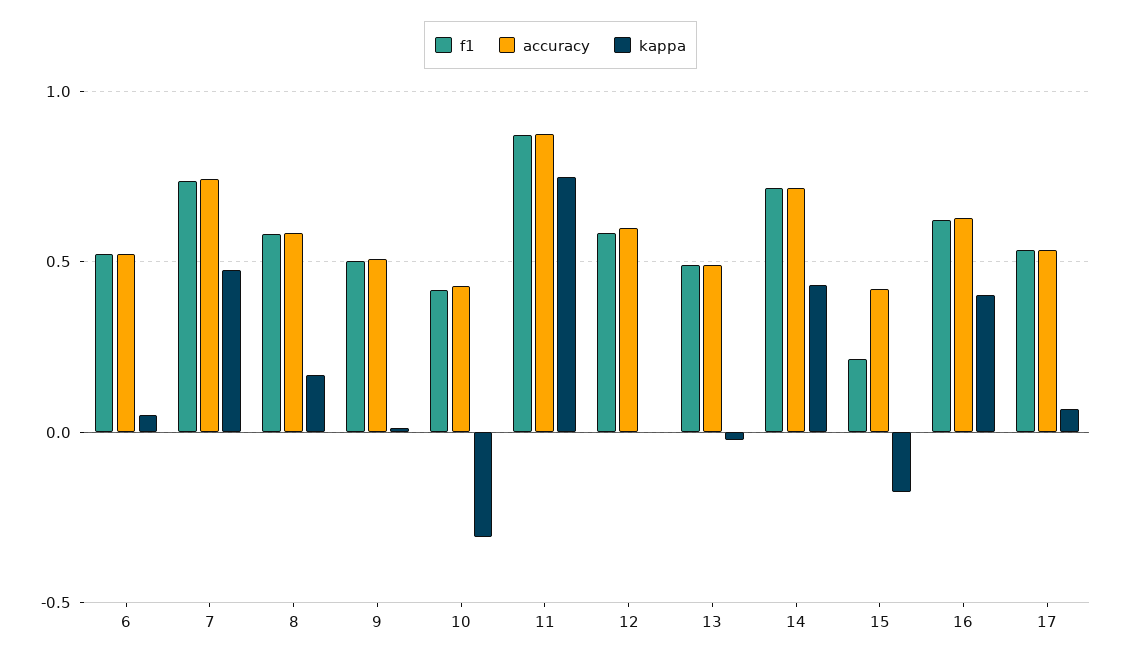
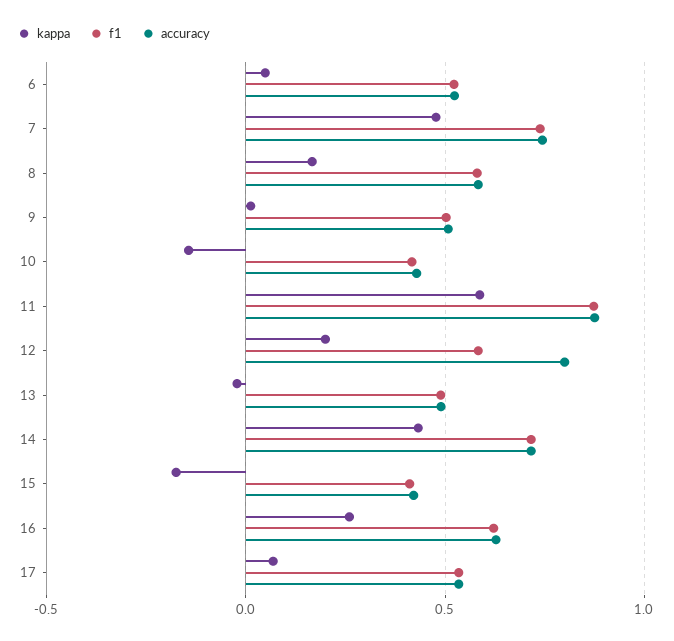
  {
    "f1": {
      "6": 0.5,
      "7": 0.75,
      "8": 0.6,
      "9": 0.5,
      "10": 0.4,
      "11": 0.85,
      "12": 0.6,
      "13": 0.5,
      "14": 0.7,
-     "15": 0.2,
+     "15": 0.4,
      "16": 0.6,
      "17": 0.55
    },
    "accuracy": {
      "6": 0.5,
      "7": 0.75,
      "8": 0.6,
      "9": 0.5,
      "10": 0.45,
      "11": 0.9,
-     "12": 0.6,
+     "12": 0.8,
      "13": 0.5,
      "14": 0.7,
      "15": 0.4,
      "16": 0.65,
      "17": 0.55
    },
    "kappa": {
      "6": 0.05,
      "7": 0.5,
      "8": 0.15,
      "9": 0,
-     "10": -0.3,
+     "10": -0.15,
-     "11": 0.75,
+     "11": 0.6,
-     "12": 0,
+     "12": 0.2,
      "13": 0,
      "14": 0.45,
      "15": -0.15,
-     "16": 0.4,
+     "16": 0.25,
      "17": 0.05
    }
  }

